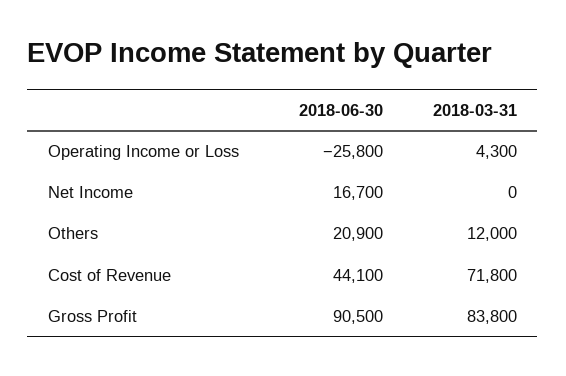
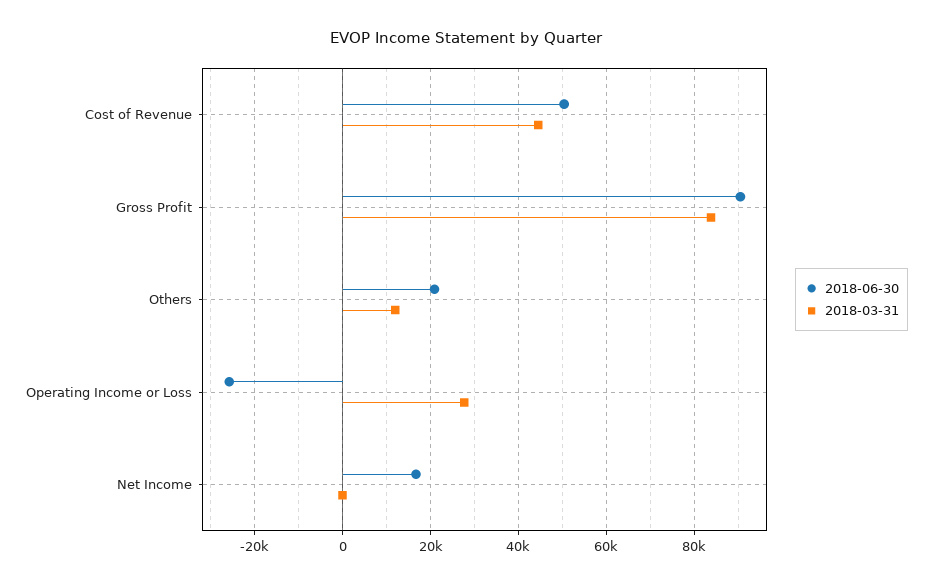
  {
    "2018-06-30": {
      "Operating Income or Loss": -25800,
      "Net Income": 16700,
      "Others": 20900,
-     "Cost of Revenue": 44100,
+     "Cost of Revenue": 50000,
      "Gross Profit": 90500
    },
    "2018-03-31": {
-     "Operating Income or Loss": 4300,
+     "Operating Income or Loss": 28000,
      "Net Income": 0,
      "Others": 12000,
-     "Cost of Revenue": 71800,
+     "Cost of Revenue": 44000,
      "Gross Profit": 83800
    }
  }

